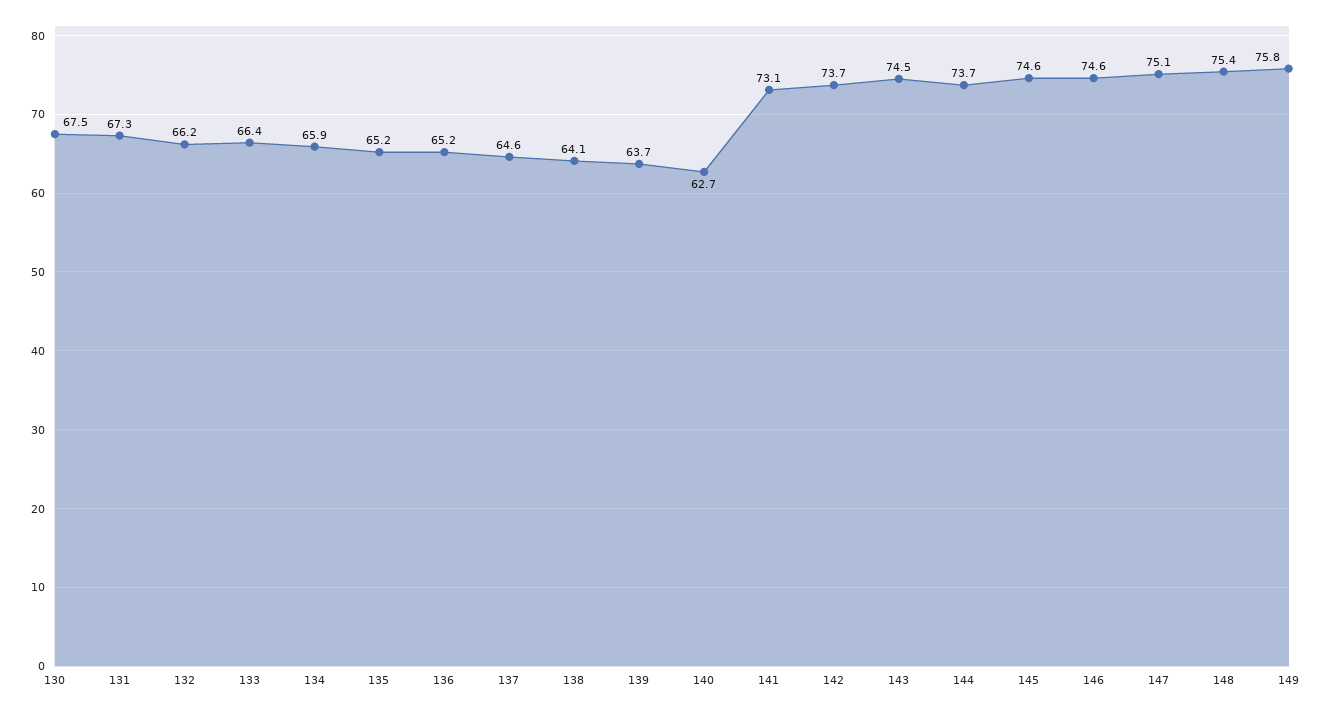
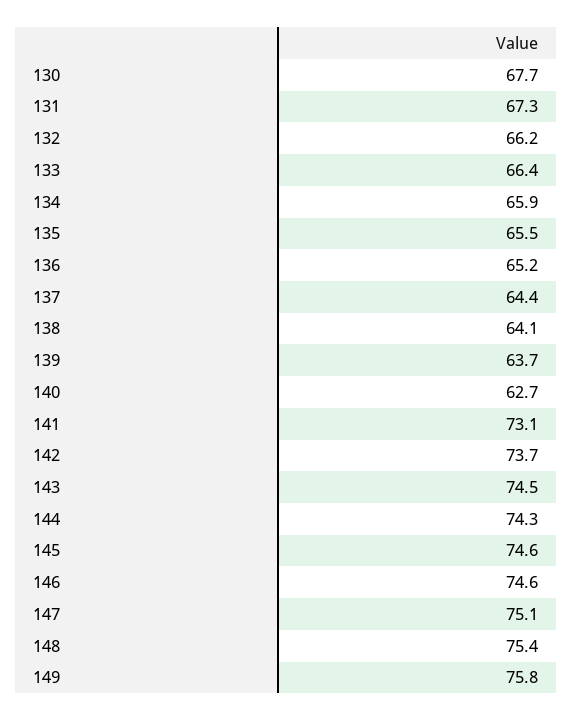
  {
-   "130": 67.5,
+   "130": 67.7,
    "131": 67.3,
    "132": 66.2,
    "133": 66.4,
    "134": 65.9,
-   "135": 65.2,
+   "135": 65.5,
    "136": 65.2,
-   "137": 64.6,
+   "137": 64.4,
    "138": 64.1,
    "139": 63.7,
    "140": 62.7,
    "141": 73.1,
    "142": 73.7,
    "143": 74.5,
-   "144": 73.7,
+   "144": 74.3,
    "145": 74.6,
    "146": 74.6,
    "147": 75.1,
    "148": 75.4,
    "149": 75.8
  }

